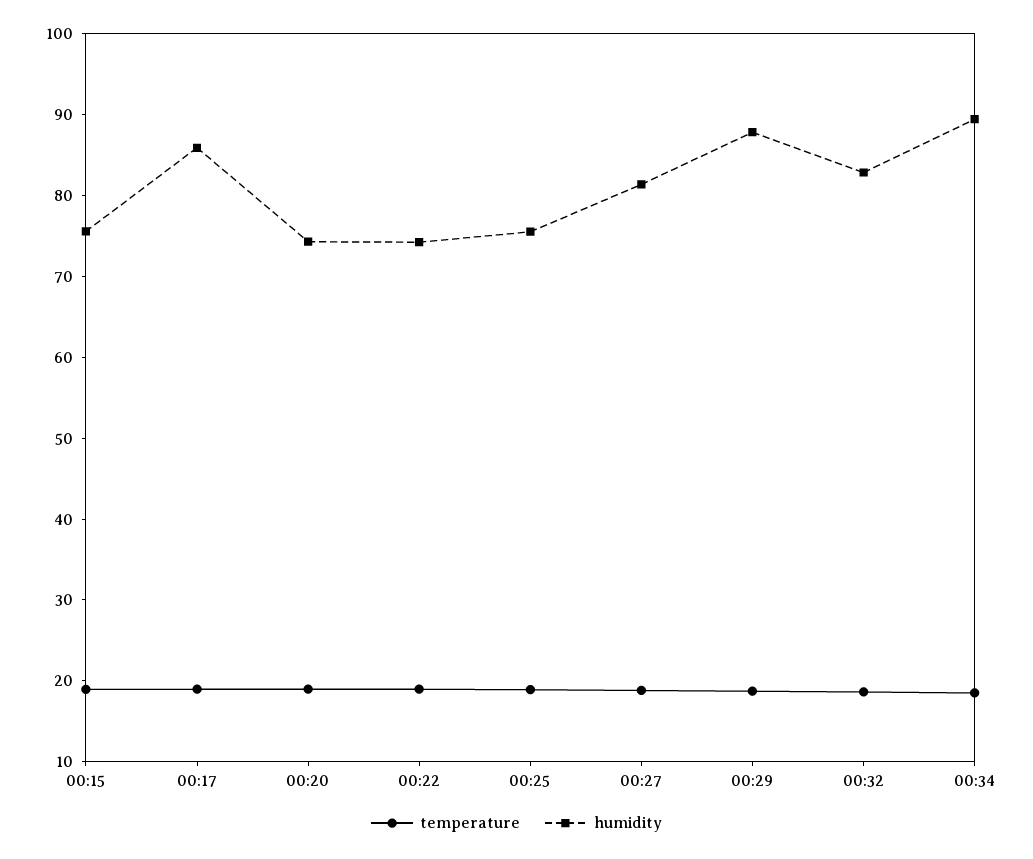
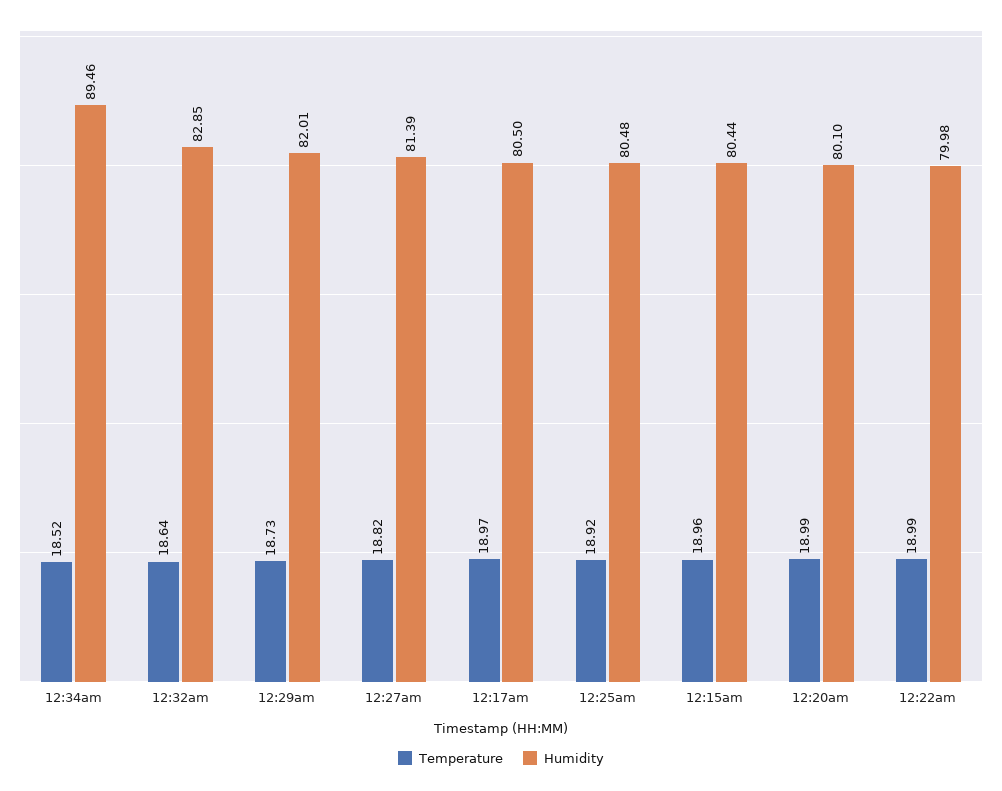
  {
    "temperature": {
      "00:15": 18.96,
      "00:17": 18.97,
      "00:20": 18.99,
      "00:22": 18.99,
      "00:25": 18.92,
      "00:27": 18.82,
      "00:29": 18.73,
      "00:32": 18.64,
      "00:34": 18.52
    },
    "humidity": {
-     "00:15": 76,
+     "00:15": 80.44,
-     "00:17": 86,
+     "00:17": 80.5,
-     "00:20": 74,
+     "00:20": 80.1,
-     "00:22": 74,
+     "00:22": 79.98,
-     "00:25": 76,
+     "00:25": 80.48,
      "00:27": 81.39,
-     "00:29": 88,
+     "00:29": 82.01,
      "00:32": 82.85,
      "00:34": 89.46
    }
  }

